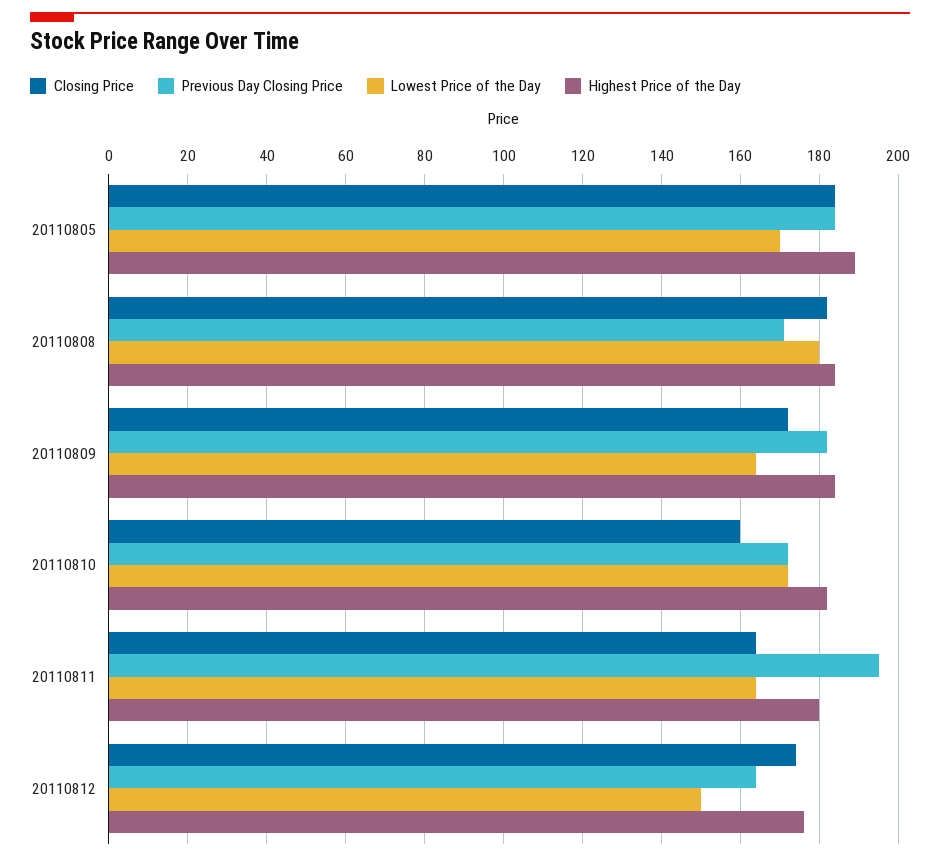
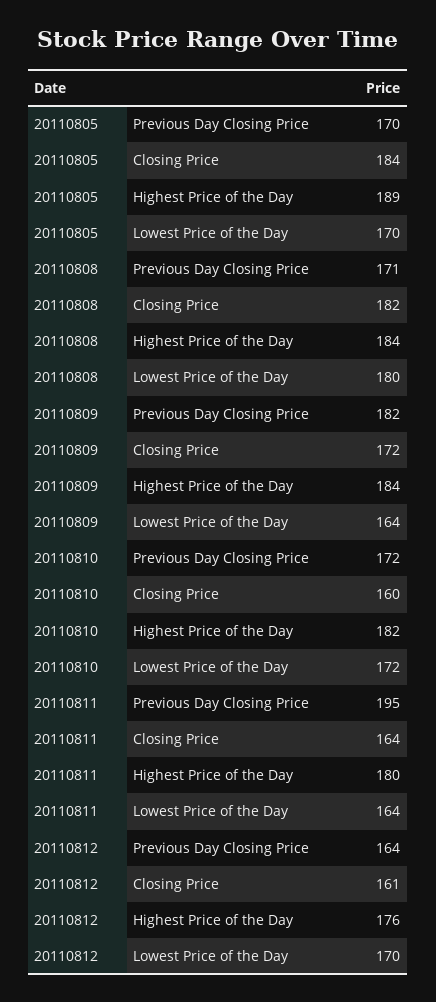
  {
    "Closing Price": {
      "20110805": 184,
      "20110808": 182,
      "20110809": 172,
      "20110810": 160,
      "20110811": 164,
-     "20110812": 175
+     "20110812": 161
    },
    "Previous Day Closing Price": {
-     "20110805": 185,
+     "20110805": 170,
      "20110808": 171,
      "20110809": 182,
      "20110810": 172,
      "20110811": 195,
      "20110812": 164
    },
    "Lowest Price of the Day": {
      "20110805": 170,
      "20110808": 180,
      "20110809": 164,
      "20110810": 172,
      "20110811": 164,
-     "20110812": 150
+     "20110812": 170
    },
    "Highest Price of the Day": {
      "20110805": 189,
      "20110808": 184,
      "20110809": 184,
      "20110810": 182,
      "20110811": 180,
      "20110812": 176
    }
  }

